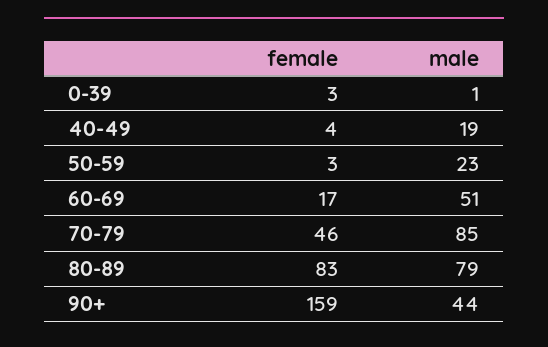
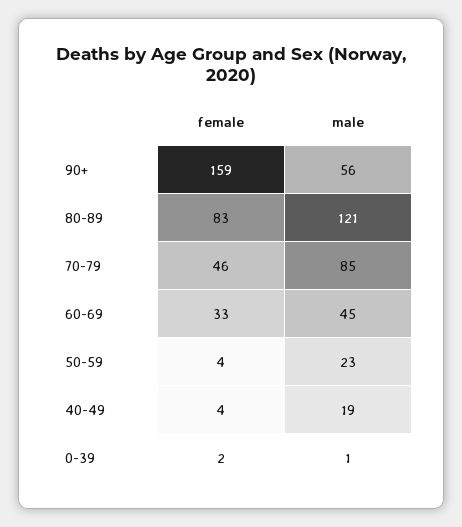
  {
    "female": {
-     "0-39": 3,
+     "0-39": 2,
      "40-49": 4,
-     "50-59": 3,
+     "50-59": 4,
-     "60-69": 17,
+     "60-69": 33,
      "70-79": 46,
      "80-89": 83,
      "90+": 159
    },
    "male": {
      "0-39": 1,
      "40-49": 19,
      "50-59": 23,
-     "60-69": 51,
+     "60-69": 45,
      "70-79": 85,
-     "80-89": 79,
+     "80-89": 121,
-     "90+": 44
+     "90+": 56
    }
  }

